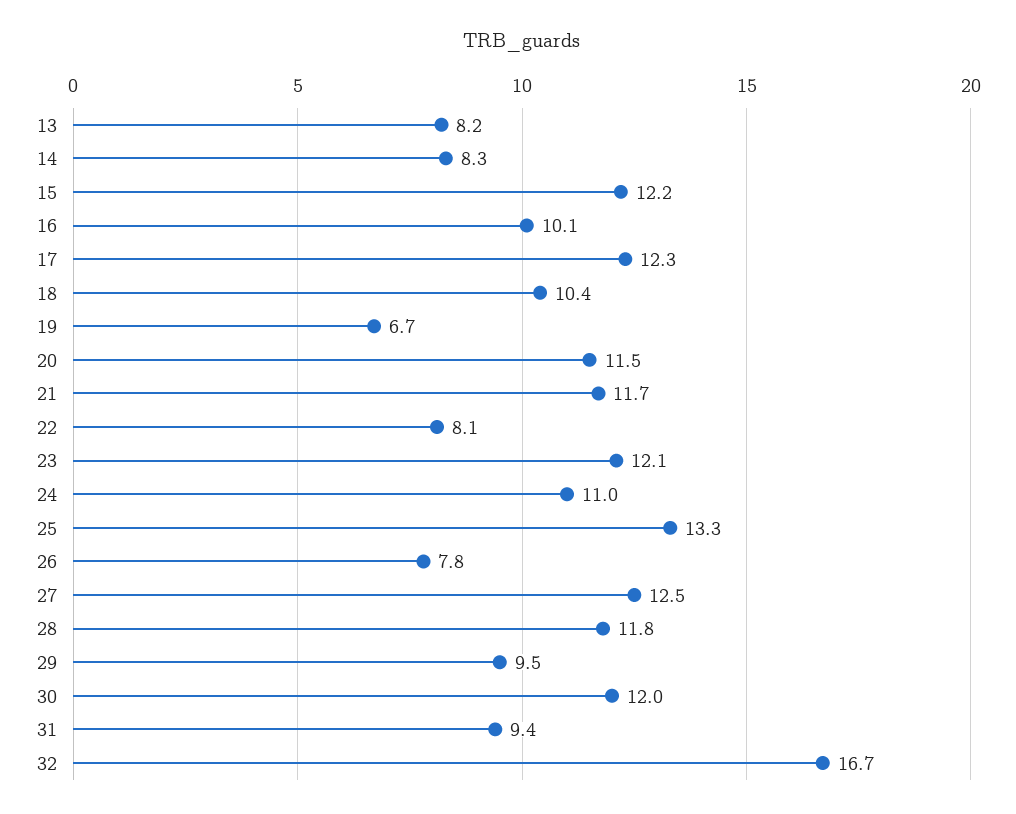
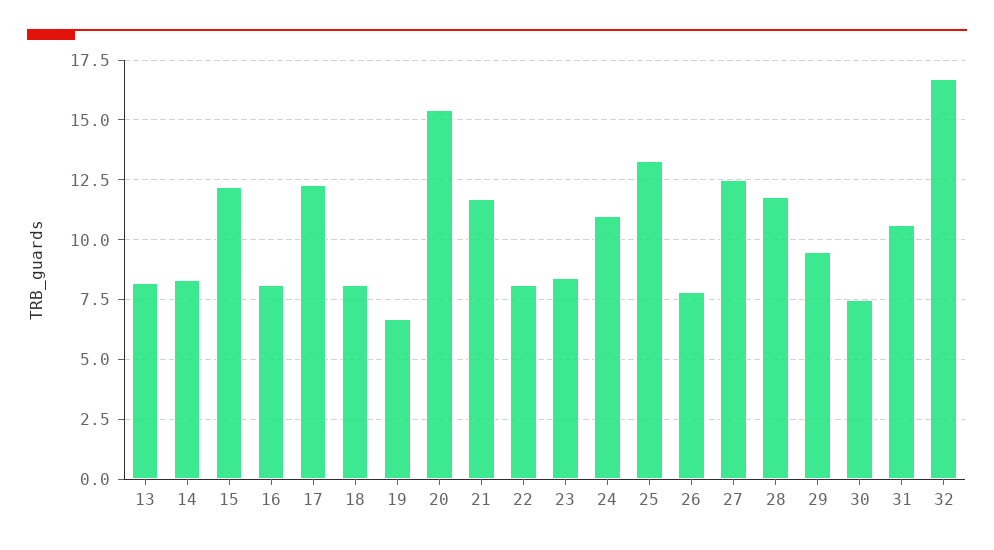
  {
    "13": 8.2,
    "14": 8.3,
    "15": 12.2,
-   "16": 10.1,
+   "16": 8,
    "17": 12.3,
-   "18": 10.4,
+   "18": 8,
    "19": 6.7,
-   "20": 11.5,
+   "20": 15.5,
    "21": 11.7,
    "22": 8.1,
-   "23": 12.1,
+   "23": 8.5,
    "24": 11,
    "25": 13.3,
    "26": 7.8,
    "27": 12.5,
    "28": 11.8,
    "29": 9.5,
-   "30": 12,
+   "30": 7.5,
-   "31": 9.4,
+   "31": 10.5,
    "32": 16.7
  }

